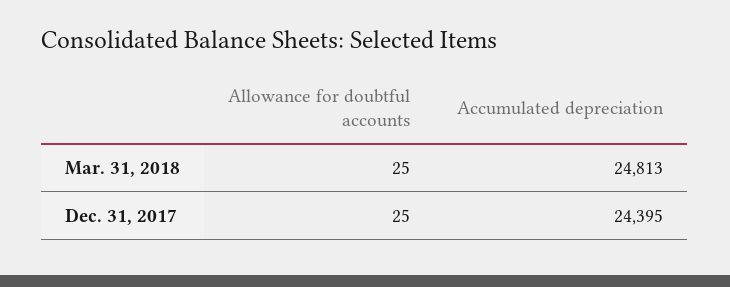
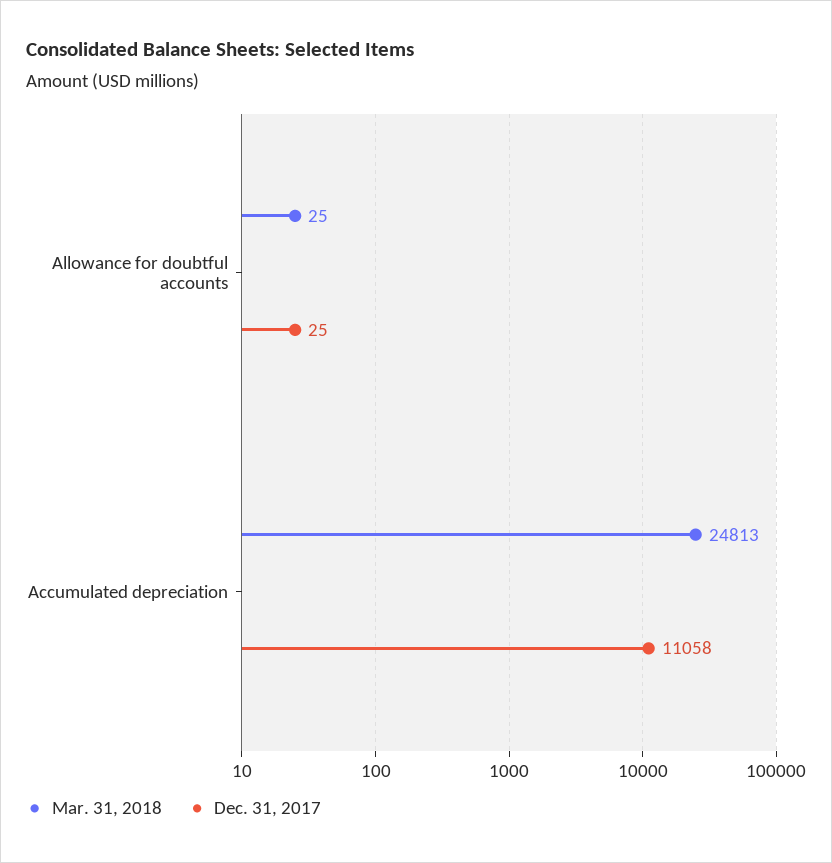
  {
    "Mar. 31, 2018": {
      "Allowance for doubtful accounts": 25,
      "Accumulated depreciation": 24813
    },
    "Dec. 31, 2017": {
      "Allowance for doubtful accounts": 25,
-     "Accumulated depreciation": 24395
+     "Accumulated depreciation": 11058
    }
  }

